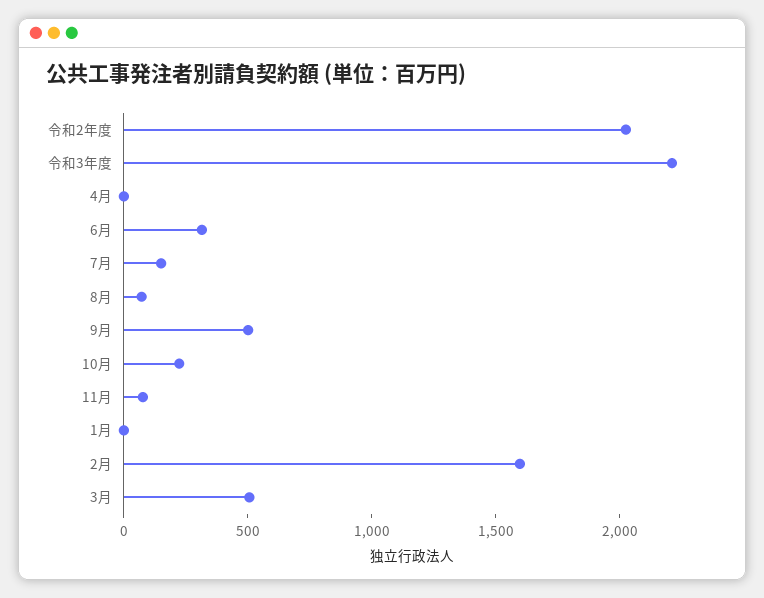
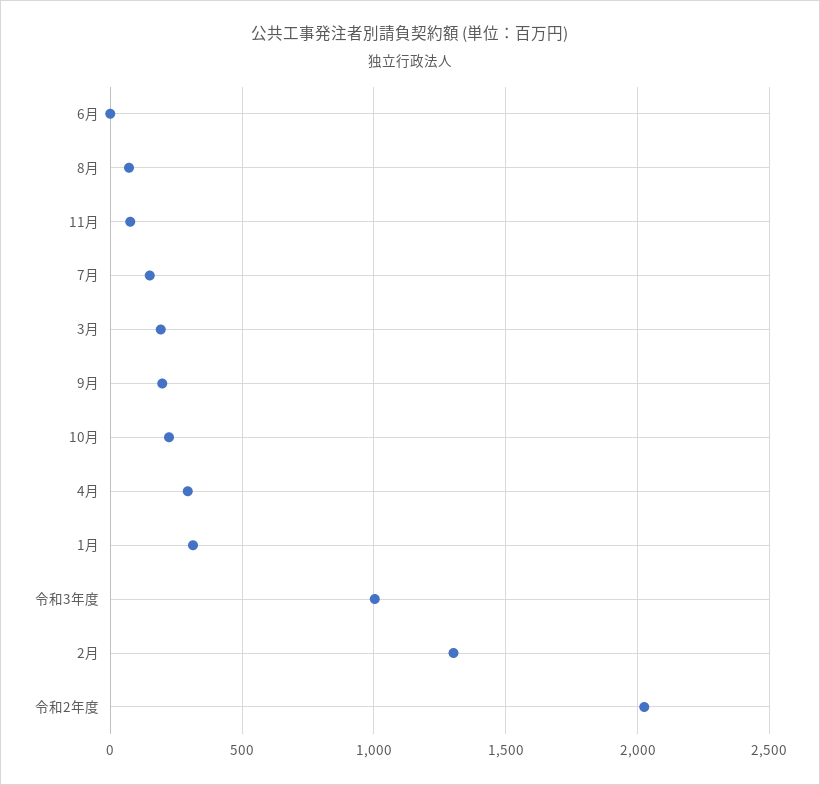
  {
    "令和2年度": 2050,
-   "令和3年度": 2200,
+   "令和3年度": 1000,
-   "4月": 0,
+   "4月": 300,
-   "6月": 300,
+   "6月": 0,
    "7月": 150,
    "8月": 50,
-   "9月": 500,
+   "9月": 200,
    "10月": 200,
    "11月": 100,
-   "1月": 0,
+   "1月": 300,
-   "2月": 1600,
+   "2月": 1300,
-   "3月": 500
+   "3月": 200
  }

